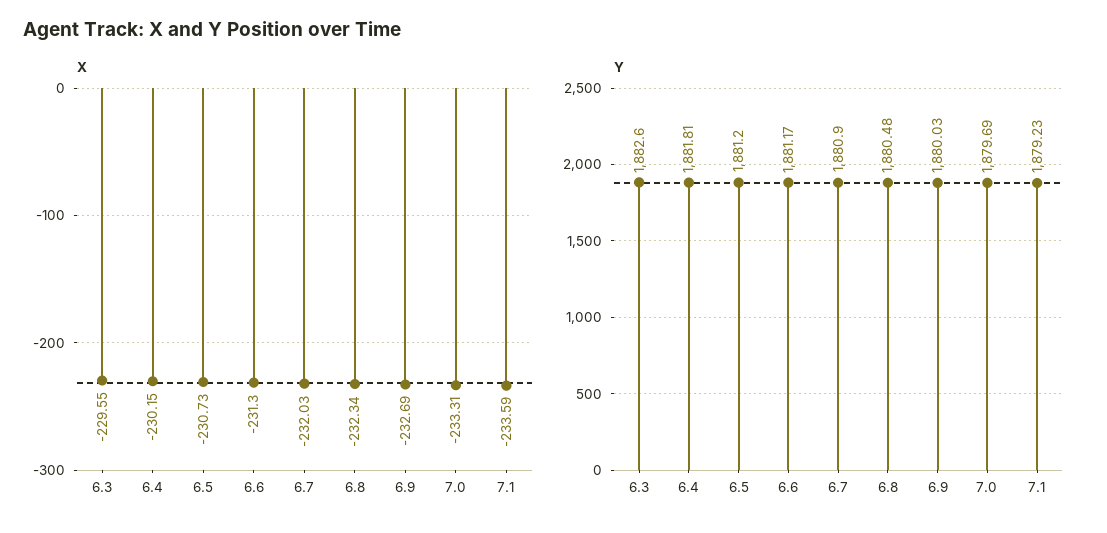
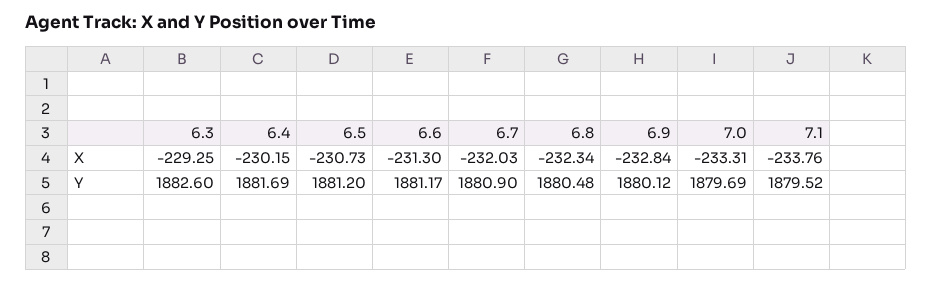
  {
    "X": {
-     "6.3": -229.55,
+     "6.3": -229.25,
      "6.4": -230.15,
      "6.5": -230.73,
      "6.6": -231.3,
      "6.7": -232.03,
      "6.8": -232.34,
-     "6.9": -232.69,
+     "6.9": -232.84,
      "7.0": -233.31,
-     "7.1": -233.59
+     "7.1": -233.76
    },
    "Y": {
      "6.3": 1882.6,
-     "6.4": 1881.81,
+     "6.4": 1881.69,
      "6.5": 1881.2,
      "6.6": 1881.17,
      "6.7": 1880.9,
      "6.8": 1880.48,
-     "6.9": 1880.03,
+     "6.9": 1880.12,
      "7.0": 1879.69,
-     "7.1": 1879.23
+     "7.1": 1879.52
    }
  }

